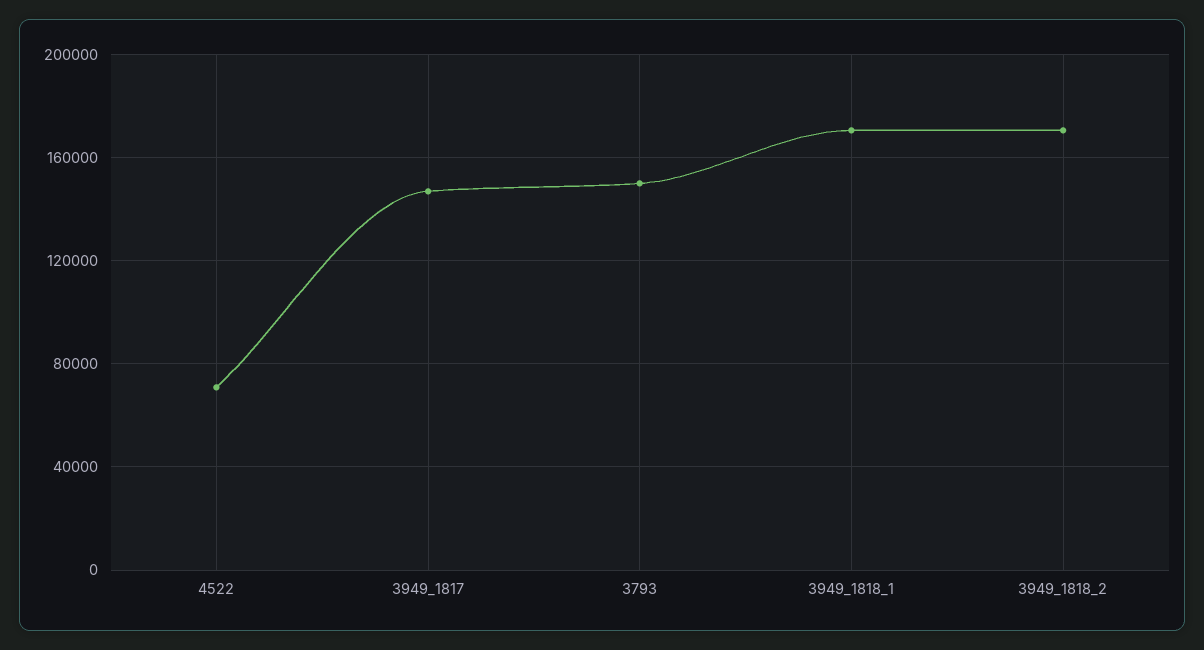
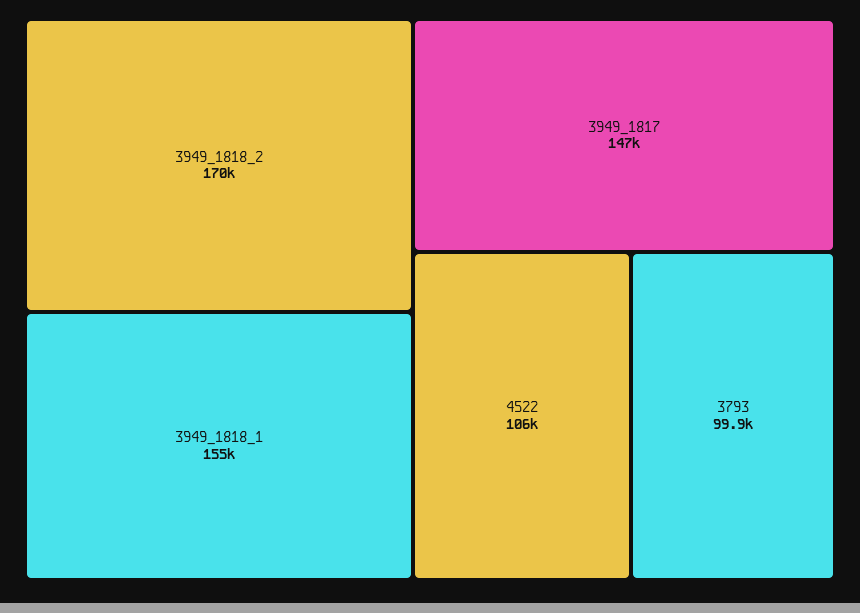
  {
-   "4522": 70000,
+   "4522": 106000,
    "3949_1817": 147000,
-   "3793": 150000,
+   "3793": 99900,
-   "3949_1818_1": 170000,
+   "3949_1818_1": 155000,
    "3949_1818_2": 170000
  }

